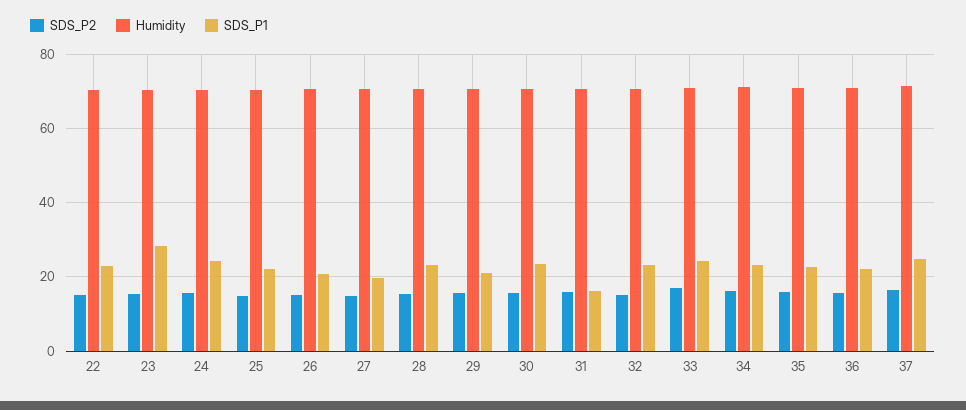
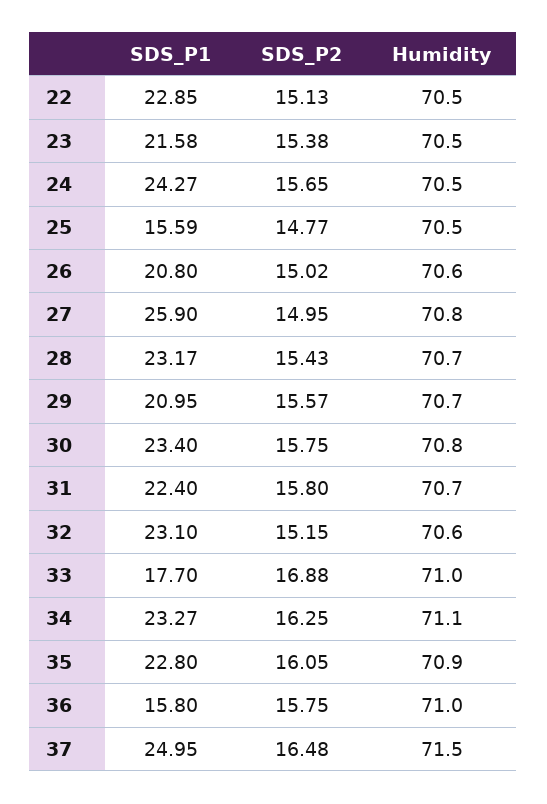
  {
    "SDS_P2": {
      "22": 15.13,
      "23": 15.38,
      "24": 15.65,
      "25": 14.77,
      "26": 15.02,
      "27": 14.95,
      "28": 15.43,
      "29": 15.57,
      "30": 15.75,
      "31": 15.8,
      "32": 15.15,
      "33": 16.88,
      "34": 16.25,
      "35": 16.05,
      "36": 15.75,
      "37": 16.48
    },
    "Humidity": {
      "22": 70.5,
      "23": 70.5,
      "24": 70.5,
      "25": 70.5,
      "26": 70.6,
      "27": 70.8,
      "28": 70.7,
      "29": 70.7,
      "30": 70.8,
      "31": 70.7,
      "32": 70.6,
      "33": 71,
      "34": 71.1,
      "35": 70.9,
      "36": 71,
      "37": 71.5
    },
    "SDS_P1": {
      "22": 22.85,
-     "23": 28,
+     "23": 21.58,
      "24": 24.27,
-     "25": 22,
+     "25": 15.59,
      "26": 20.8,
-     "27": 20,
+     "27": 25.9,
      "28": 23.17,
      "29": 20.95,
      "30": 23.4,
-     "31": 16,
+     "31": 22.4,
      "32": 23.1,
-     "33": 24,
+     "33": 17.7,
      "34": 23.27,
      "35": 22.8,
-     "36": 22,
+     "36": 15.8,
      "37": 24.95
    }
  }

